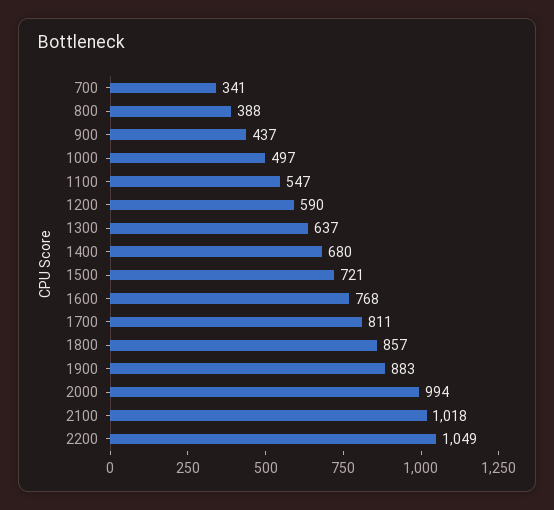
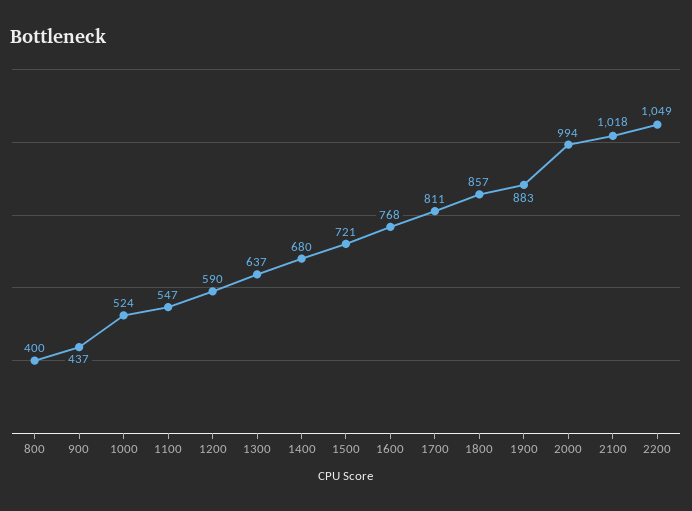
  {
-   "700": 341,
-   "800": 388,
+   "800": 400,
    "900": 437,
-   "1000": 497,
+   "1000": 524,
    "1100": 547,
    "1200": 590,
    "1300": 637,
    "1400": 680,
    "1500": 721,
    "1600": 768,
    "1700": 811,
    "1800": 857,
    "1900": 883,
    "2000": 994,
    "2100": 1018,
    "2200": 1049
  }

